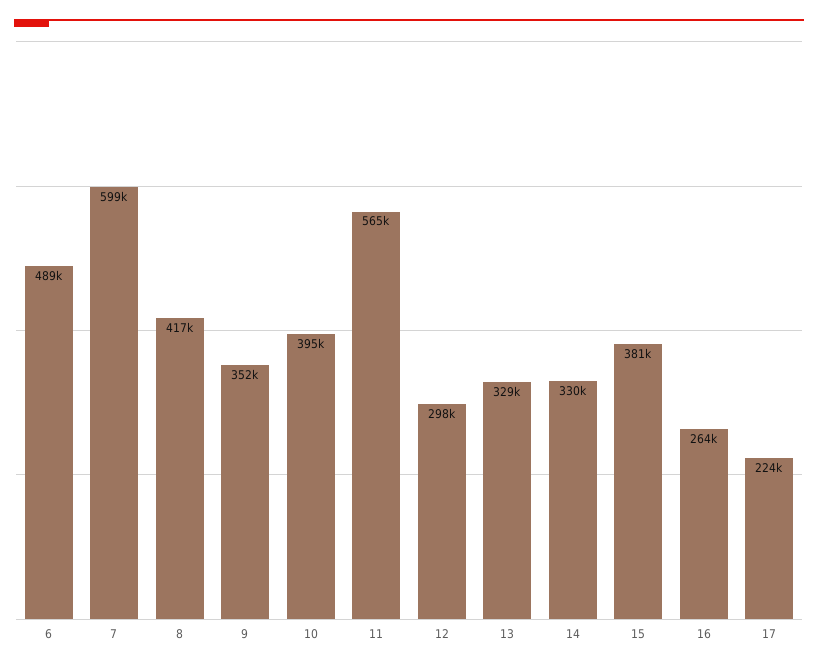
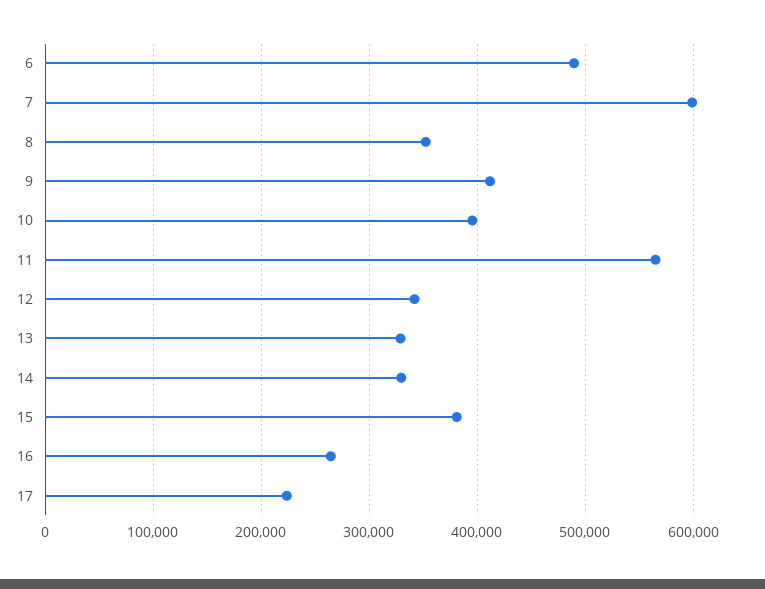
  {
    "6": 489000,
    "7": 599000,
-   "8": 417000,
+   "8": 350000,
-   "9": 352000,
+   "9": 410000,
    "10": 395000,
    "11": 565000,
-   "12": 298000,
+   "12": 340000,
    "13": 329000,
    "14": 330000,
    "15": 381000,
    "16": 264000,
    "17": 224000
  }

